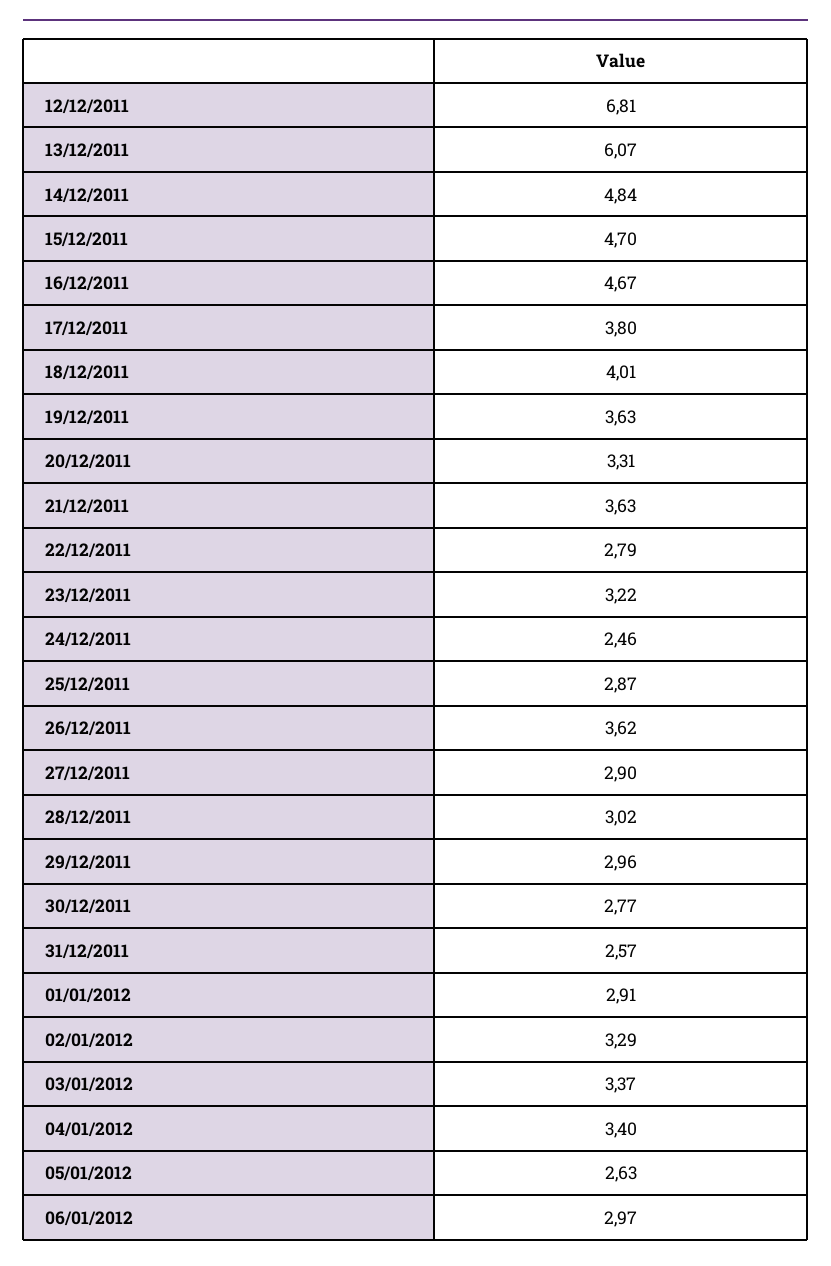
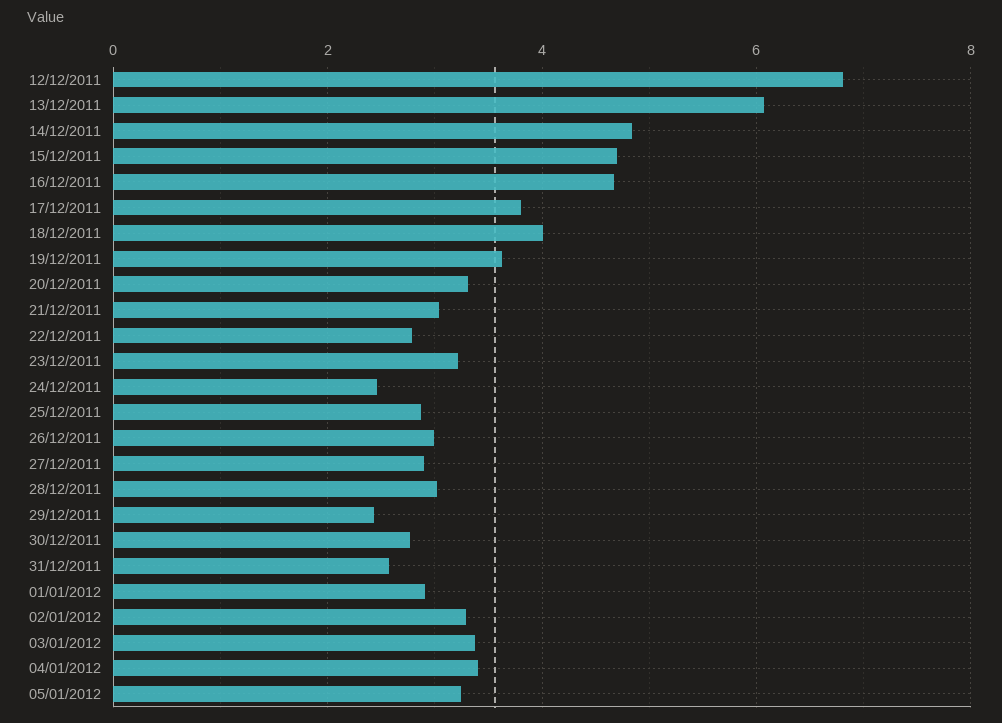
  {
    "12/12/2011": 6.81,
    "13/12/2011": 6.07,
    "14/12/2011": 4.84,
    "15/12/2011": 4.7,
    "16/12/2011": 4.67,
    "17/12/2011": 3.8,
    "18/12/2011": 4.01,
    "19/12/2011": 3.63,
    "20/12/2011": 3.31,
-   "21/12/2011": 3.63,
+   "21/12/2011": 3,
    "22/12/2011": 2.79,
    "23/12/2011": 3.22,
    "24/12/2011": 2.46,
    "25/12/2011": 2.87,
-   "26/12/2011": 3.62,
+   "26/12/2011": 3,
    "27/12/2011": 2.9,
    "28/12/2011": 3.02,
-   "29/12/2011": 2.96,
+   "29/12/2011": 2.4,
    "30/12/2011": 2.77,
    "31/12/2011": 2.57,
    "01/01/2012": 2.91,
    "02/01/2012": 3.29,
    "03/01/2012": 3.37,
    "04/01/2012": 3.4,
-   "05/01/2012": 2.63,
+   "05/01/2012": 3.2
-   "06/01/2012": 2.97
  }

